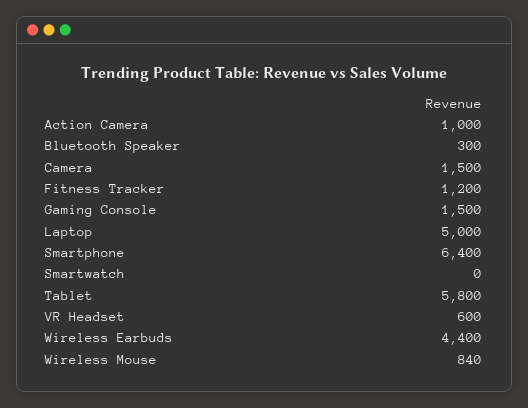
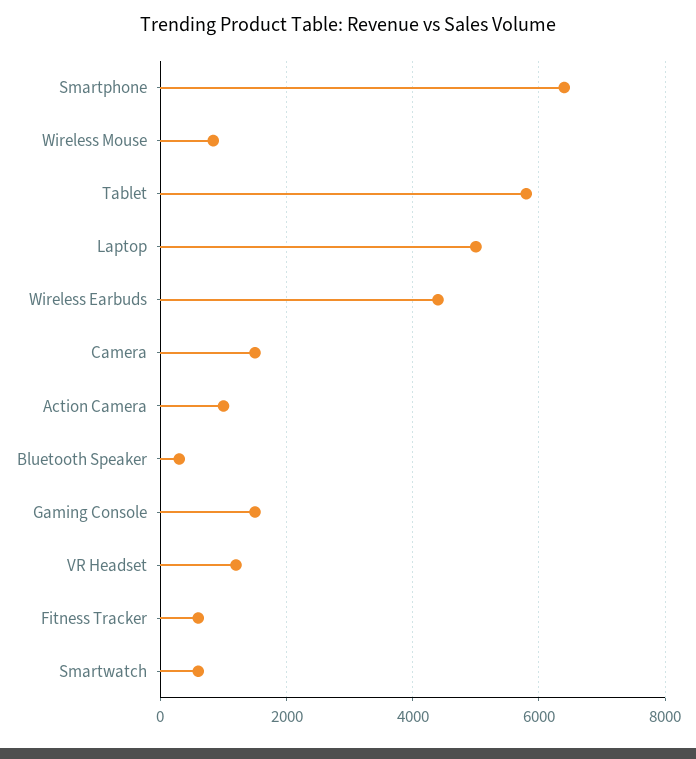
  {
    "Action Camera": 1000,
    "Bluetooth Speaker": 300,
    "Camera": 1500,
-   "Fitness Tracker": 1200,
+   "Fitness Tracker": 600,
    "Gaming Console": 1500,
    "Laptop": 5000,
    "Smartphone": 6400,
-   "Smartwatch": 0,
+   "Smartwatch": 600,
    "Tablet": 5800,
-   "VR Headset": 600,
+   "VR Headset": 1200,
    "Wireless Earbuds": 4400,
    "Wireless Mouse": 840
  }

